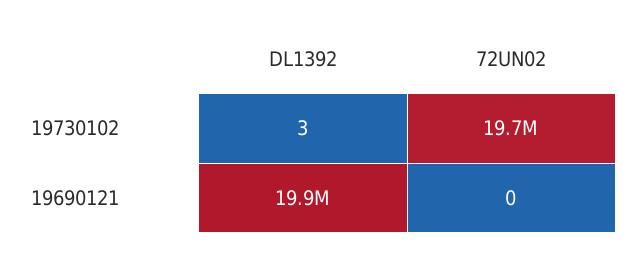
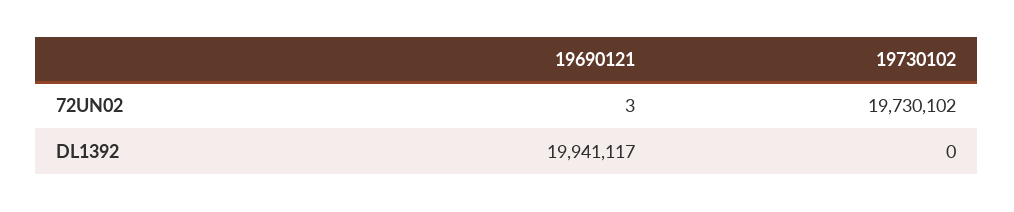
  {
    "DL1392": {
-     "19730102": 3,
+     "19730102": 0,
      "19690121": 19941117
    },
    "72UN02": {
      "19730102": 19730102,
-     "19690121": 0
+     "19690121": 3
    }
  }

